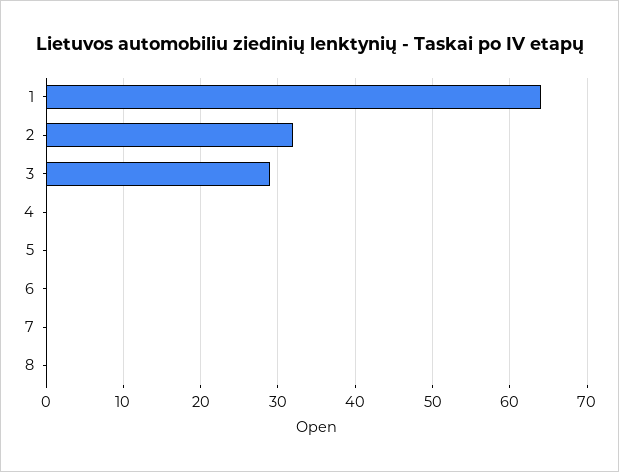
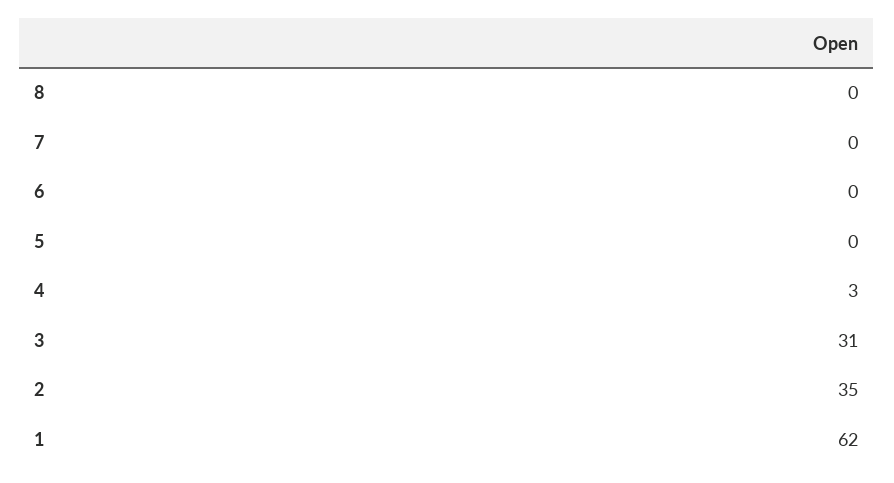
  {
-   "1": 64,
+   "1": 62,
-   "2": 32,
+   "2": 35,
-   "3": 29,
+   "3": 31,
-   "4": 0,
+   "4": 3,
    "5": 0,
    "6": 0,
    "7": 0,
    "8": 0
  }

